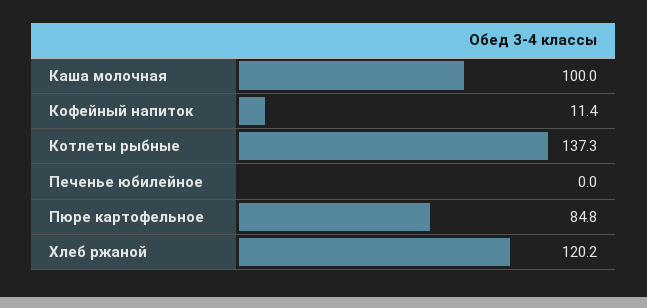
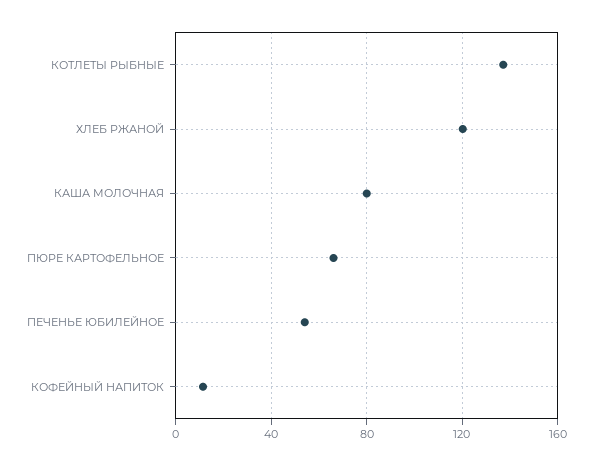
  {
-   "Каша молочная": 100,
+   "Каша молочная": 80,
    "Кофейный напиток": 11.4,
    "Котлеты рыбные": 137.3,
-   "Печенье юбилейное": 0,
+   "Печенье юбилейное": 55,
-   "Пюре картофельное": 84.8,
+   "Пюре картофельное": 65,
    "Хлеб ржаной": 120.2
  }

